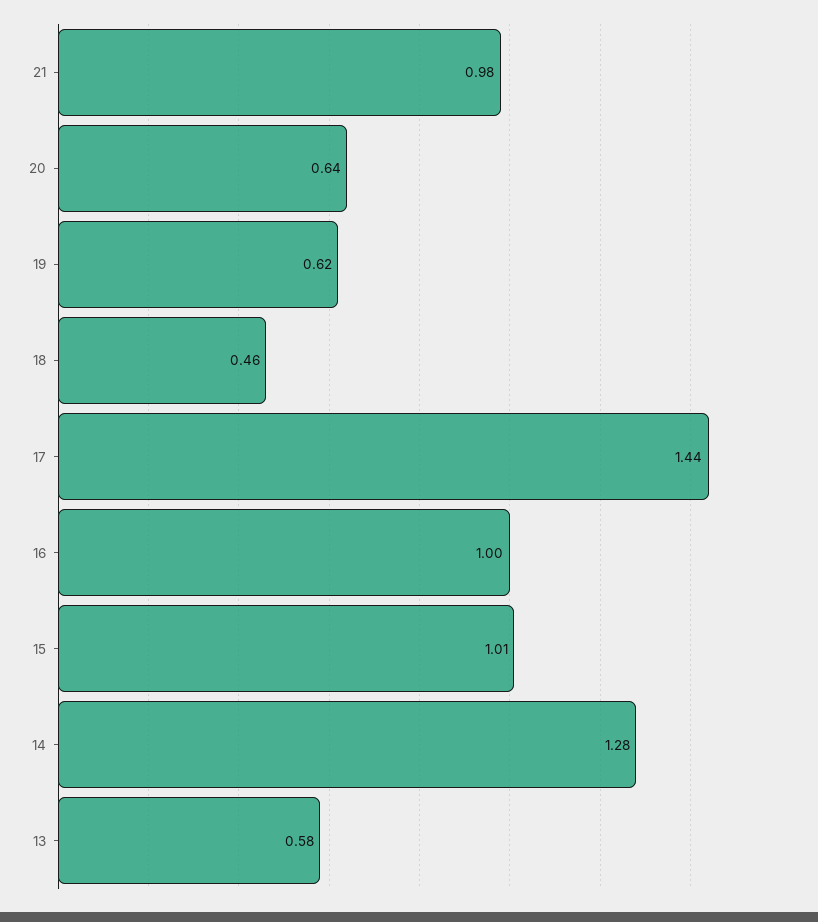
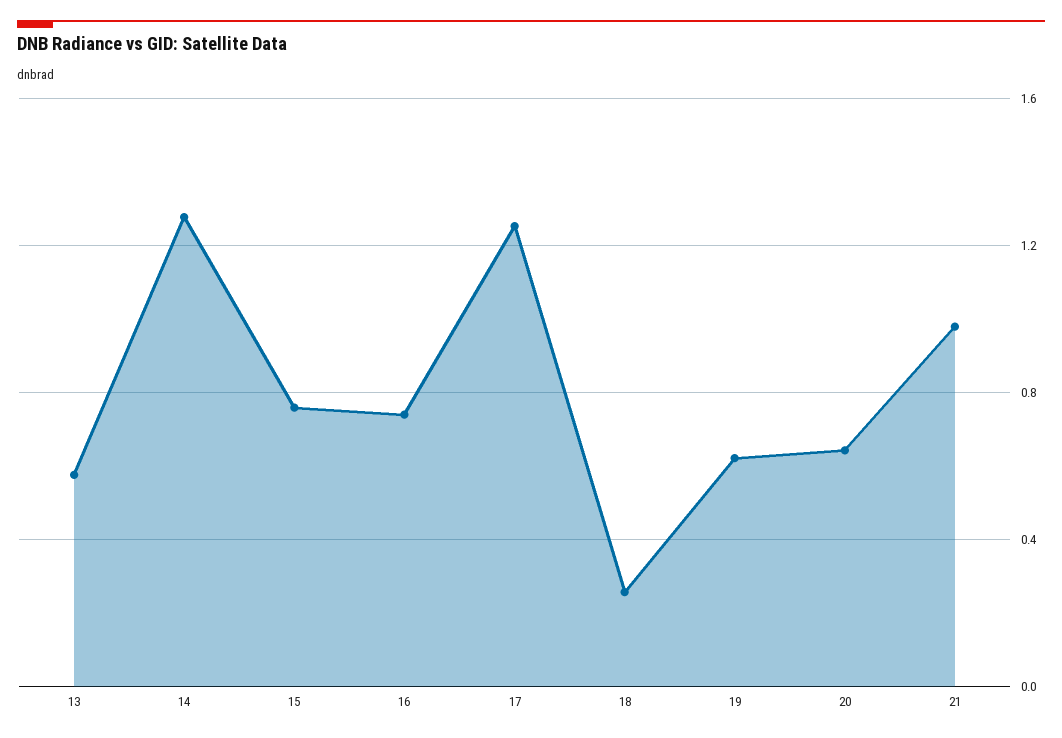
  {
    "21": 0.98,
    "20": 0.64,
    "19": 0.62,
-   "18": 0.46,
+   "18": 0.25,
-   "17": 1.44,
+   "17": 1.25,
-   "16": 1,
+   "16": 0.75,
-   "15": 1.01,
+   "15": 0.75,
    "14": 1.28,
    "13": 0.58
  }

